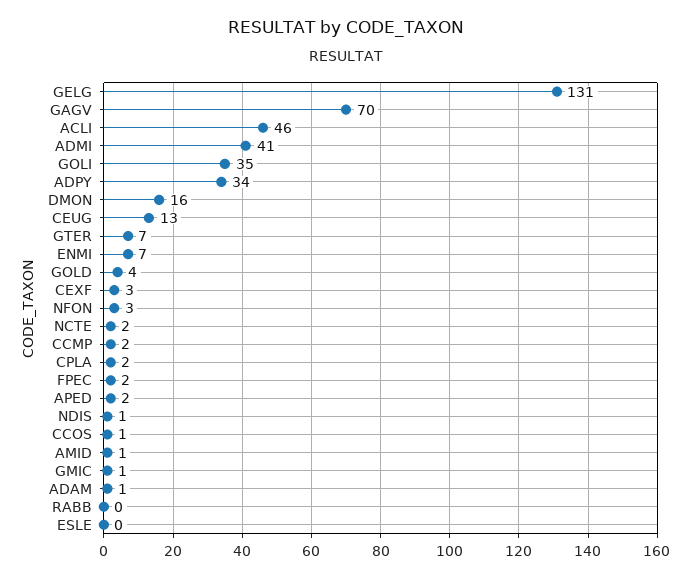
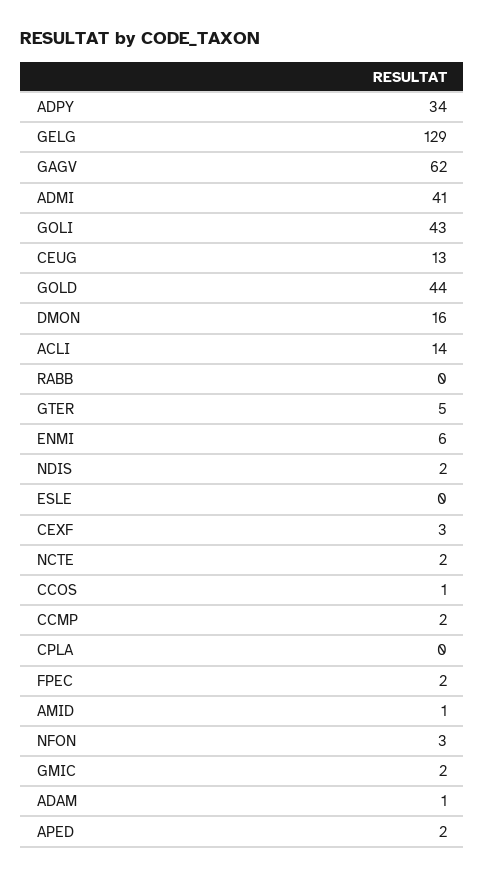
  {
-   "GELG": 131,
+   "GELG": 129,
-   "GAGV": 70,
+   "GAGV": 62,
-   "ACLI": 46,
+   "ACLI": 14,
    "ADMI": 41,
-   "GOLI": 35,
+   "GOLI": 43,
    "ADPY": 34,
    "DMON": 16,
    "CEUG": 13,
-   "GTER": 7,
+   "GTER": 5,
-   "ENMI": 7,
+   "ENMI": 6,
-   "GOLD": 4,
+   "GOLD": 44,
    "CEXF": 3,
    "NFON": 3,
    "NCTE": 2,
    "CCMP": 2,
-   "CPLA": 2,
+   "CPLA": 0,
    "FPEC": 2,
    "APED": 2,
-   "NDIS": 1,
+   "NDIS": 2,
    "CCOS": 1,
    "AMID": 1,
-   "GMIC": 1,
+   "GMIC": 2,
    "ADAM": 1,
    "RABB": 0,
    "ESLE": 0
  }

